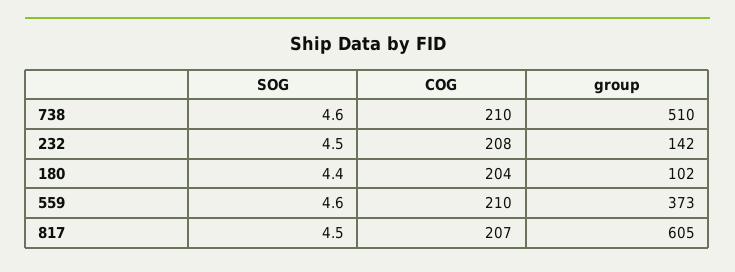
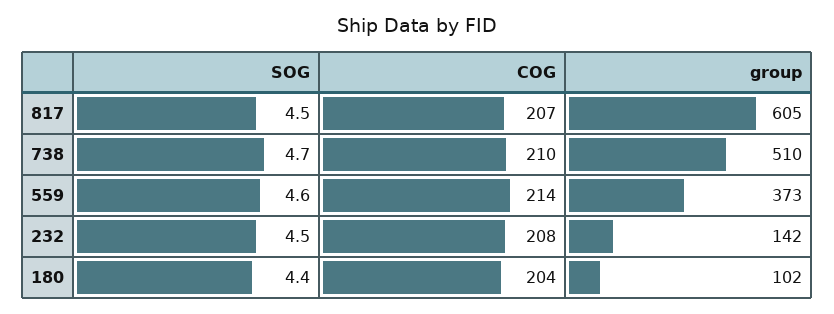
  {
    "SOG": {
-     "738": 4.6,
+     "738": 4.7,
      "232": 4.5,
      "180": 4.4,
      "559": 4.6,
      "817": 4.5
    },
    "COG": {
      "738": 210,
      "232": 208,
      "180": 204,
-     "559": 210,
+     "559": 214,
      "817": 207
    },
    "group": {
      "738": 510,
      "232": 142,
      "180": 102,
      "559": 373,
      "817": 605
    }
  }

